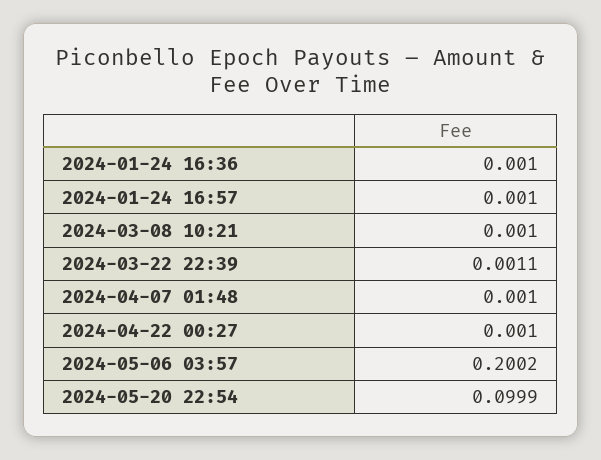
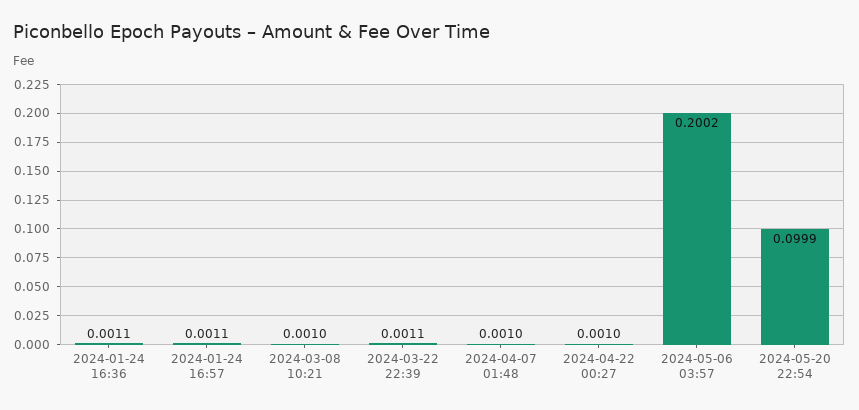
  {
-   "2024-01-24 16:36": 0.001,
+   "2024-01-24 16:36": 0.0011,
-   "2024-01-24 16:57": 0.001,
+   "2024-01-24 16:57": 0.0011,
    "2024-03-08 10:21": 0.001,
    "2024-03-22 22:39": 0.0011,
    "2024-04-07 01:48": 0.001,
    "2024-04-22 00:27": 0.001,
    "2024-05-06 03:57": 0.2002,
    "2024-05-20 22:54": 0.0999
  }

